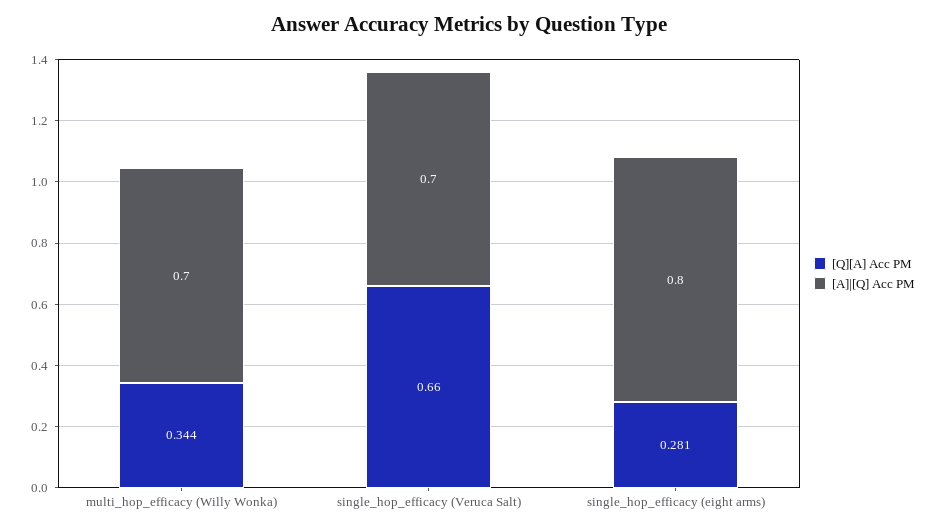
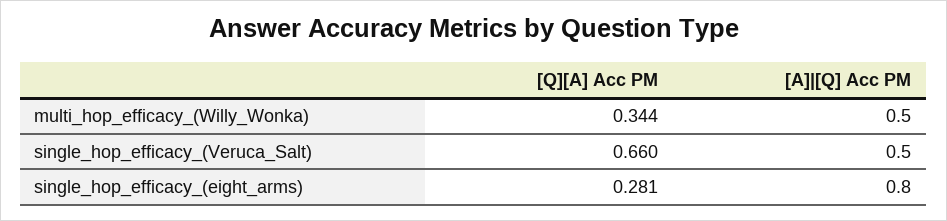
  {
    "[Q][A] Acc PM": {
      "multi_hop_efficacy (Willy Wonka)": 0.344,
      "single_hop_efficacy (Veruca Salt)": 0.66,
      "single_hop_efficacy (eight arms)": 0.281
    },
    "[A]|[Q] Acc PM": {
-     "multi_hop_efficacy (Willy Wonka)": 0.7,
+     "multi_hop_efficacy (Willy Wonka)": 0.5,
-     "single_hop_efficacy (Veruca Salt)": 0.7,
+     "single_hop_efficacy (Veruca Salt)": 0.5,
      "single_hop_efficacy (eight arms)": 0.8
    }
  }

